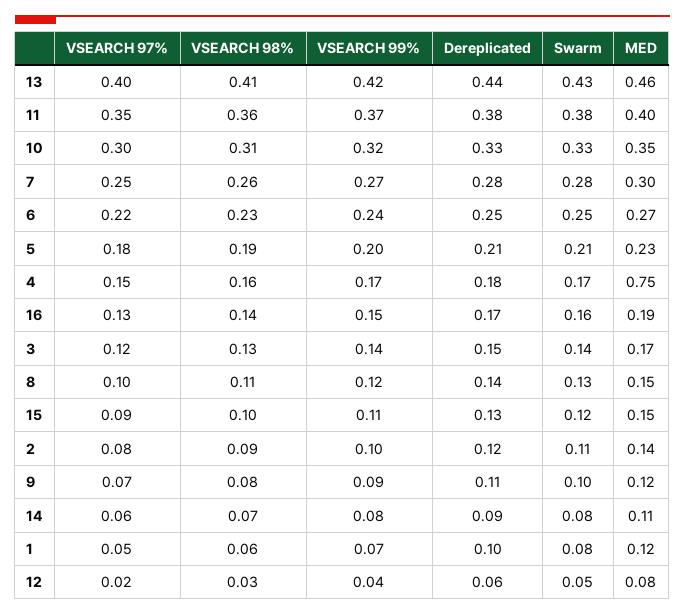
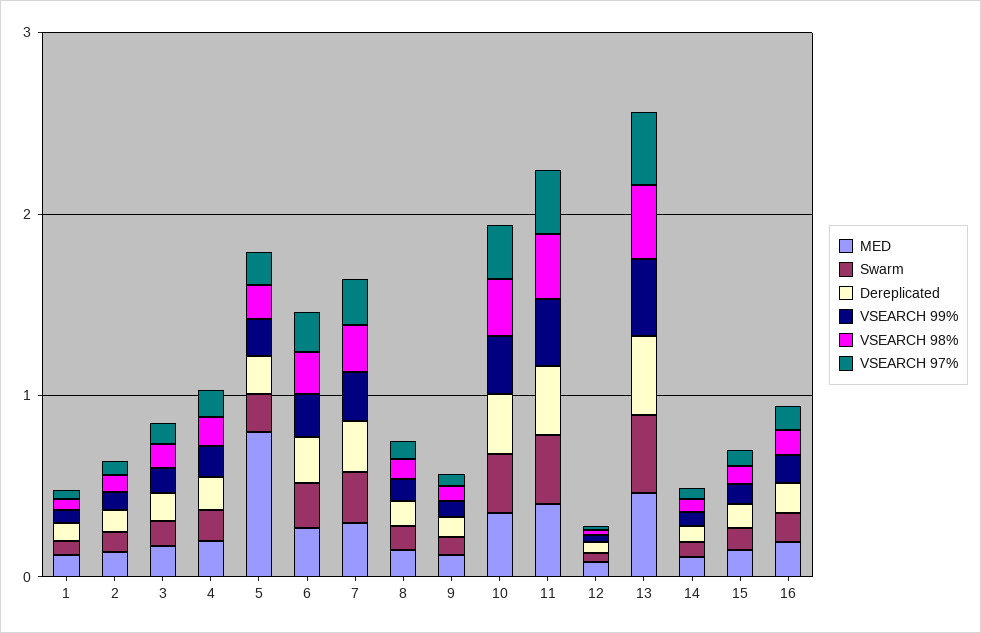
  {
    "VSEARCH 97%": {
      "13": 0.4,
      "11": 0.35,
      "10": 0.3,
      "7": 0.25,
      "6": 0.22,
      "5": 0.18,
      "4": 0.15,
      "16": 0.13,
      "3": 0.12,
      "8": 0.1,
      "15": 0.09,
      "2": 0.08,
      "9": 0.07,
      "14": 0.06,
      "1": 0.05,
      "12": 0.02
    },
    "VSEARCH 98%": {
      "13": 0.41,
      "11": 0.36,
      "10": 0.31,
      "7": 0.26,
      "6": 0.23,
      "5": 0.19,
      "4": 0.16,
      "16": 0.14,
      "3": 0.13,
      "8": 0.11,
      "15": 0.1,
      "2": 0.09,
      "9": 0.08,
      "14": 0.07,
      "1": 0.06,
      "12": 0.03
    },
    "VSEARCH 99%": {
      "13": 0.42,
      "11": 0.37,
      "10": 0.32,
      "7": 0.27,
      "6": 0.24,
      "5": 0.2,
      "4": 0.17,
      "16": 0.15,
      "3": 0.14,
      "8": 0.12,
      "15": 0.11,
      "2": 0.1,
      "9": 0.09,
      "14": 0.08,
      "1": 0.07,
      "12": 0.04
    },
    "Dereplicated": {
      "13": 0.44,
      "11": 0.38,
      "10": 0.33,
      "7": 0.28,
      "6": 0.25,
      "5": 0.21,
      "4": 0.18,
      "16": 0.17,
      "3": 0.15,
      "8": 0.14,
      "15": 0.13,
      "2": 0.12,
      "9": 0.11,
      "14": 0.09,
      "1": 0.1,
      "12": 0.06
    },
    "Swarm": {
      "13": 0.43,
      "11": 0.38,
      "10": 0.33,
      "7": 0.28,
      "6": 0.25,
      "5": 0.21,
      "4": 0.17,
      "16": 0.16,
      "3": 0.14,
      "8": 0.13,
      "15": 0.12,
      "2": 0.11,
      "9": 0.1,
      "14": 0.08,
      "1": 0.08,
      "12": 0.05
    },
    "MED": {
      "13": 0.46,
      "11": 0.4,
      "10": 0.35,
      "7": 0.3,
      "6": 0.27,
-     "5": 0.23,
+     "5": 0.8,
-     "4": 0.75,
+     "4": 0.2,
      "16": 0.19,
      "3": 0.17,
      "8": 0.15,
      "15": 0.15,
      "2": 0.14,
      "9": 0.12,
      "14": 0.11,
      "1": 0.12,
      "12": 0.08
    }
  }

